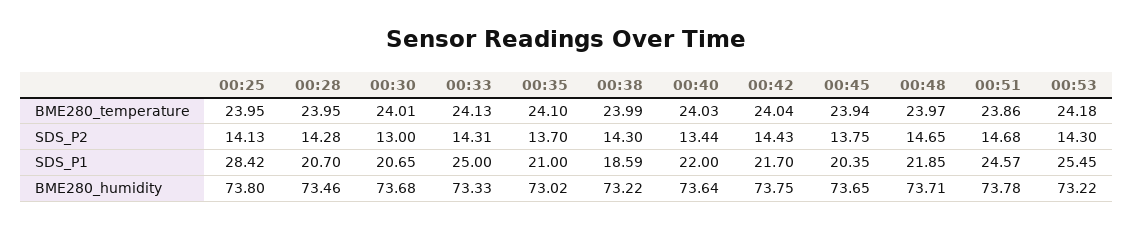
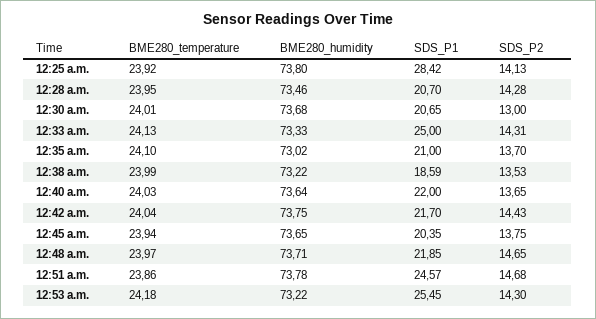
  {
    "00:25": {
-     "BME280_temperature": 23.95,
+     "BME280_temperature": 23.92,
      "SDS_P2": 14.13,
      "SDS_P1": 28.42,
      "BME280_humidity": 73.8
    },
    "00:28": {
      "BME280_temperature": 23.95,
      "SDS_P2": 14.28,
      "SDS_P1": 20.7,
      "BME280_humidity": 73.46
    },
    "00:30": {
      "BME280_temperature": 24.01,
      "SDS_P2": 13,
      "SDS_P1": 20.65,
      "BME280_humidity": 73.68
    },
    "00:33": {
      "BME280_temperature": 24.13,
      "SDS_P2": 14.31,
      "SDS_P1": 25,
      "BME280_humidity": 73.33
    },
    "00:35": {
      "BME280_temperature": 24.1,
      "SDS_P2": 13.7,
      "SDS_P1": 21,
      "BME280_humidity": 73.02
    },
    "00:38": {
      "BME280_temperature": 23.99,
-     "SDS_P2": 14.3,
+     "SDS_P2": 13.53,
      "SDS_P1": 18.59,
      "BME280_humidity": 73.22
    },
    "00:40": {
      "BME280_temperature": 24.03,
-     "SDS_P2": 13.44,
+     "SDS_P2": 13.65,
      "SDS_P1": 22,
      "BME280_humidity": 73.64
    },
    "00:42": {
      "BME280_temperature": 24.04,
      "SDS_P2": 14.43,
      "SDS_P1": 21.7,
      "BME280_humidity": 73.75
    },
    "00:45": {
      "BME280_temperature": 23.94,
      "SDS_P2": 13.75,
      "SDS_P1": 20.35,
      "BME280_humidity": 73.65
    },
    "00:48": {
      "BME280_temperature": 23.97,
      "SDS_P2": 14.65,
      "SDS_P1": 21.85,
      "BME280_humidity": 73.71
    },
    "00:51": {
      "BME280_temperature": 23.86,
      "SDS_P2": 14.68,
      "SDS_P1": 24.57,
      "BME280_humidity": 73.78
    },
    "00:53": {
      "BME280_temperature": 24.18,
      "SDS_P2": 14.3,
      "SDS_P1": 25.45,
      "BME280_humidity": 73.22
    }
  }

